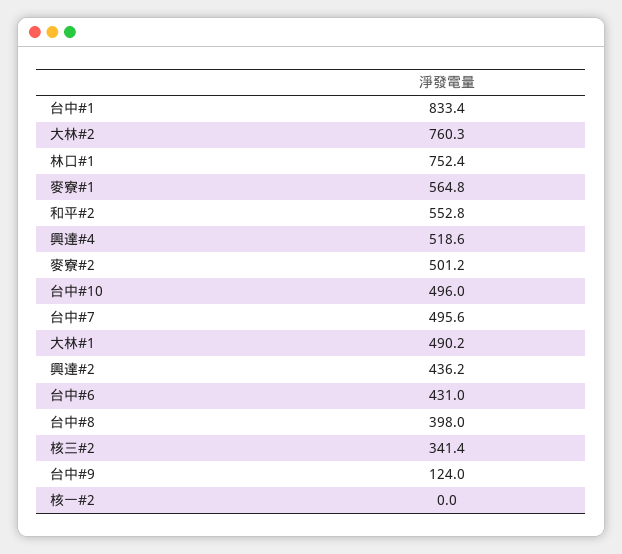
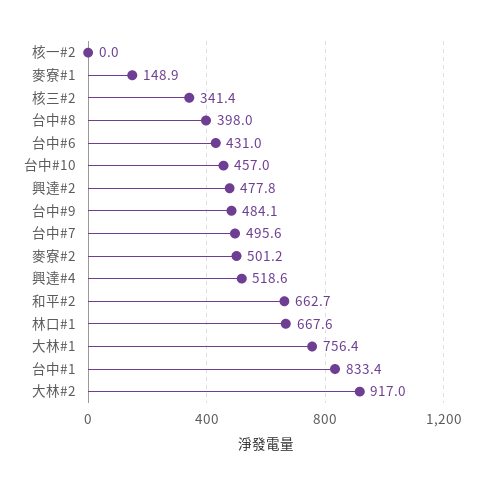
  {
    "台中#1": 833.4,
-   "大林#2": 760.3,
+   "大林#2": 917,
-   "林口#1": 752.4,
+   "林口#1": 667.6,
-   "麥寮#1": 564.8,
+   "麥寮#1": 148.9,
-   "和平#2": 552.8,
+   "和平#2": 662.7,
    "興達#4": 518.6,
    "麥寮#2": 501.2,
-   "台中#10": 496,
+   "台中#10": 457,
    "台中#7": 495.6,
-   "大林#1": 490.2,
+   "大林#1": 756.4,
-   "興達#2": 436.2,
+   "興達#2": 477.8,
    "台中#6": 431,
    "台中#8": 398,
    "核三#2": 341.4,
-   "台中#9": 124,
+   "台中#9": 484.1,
    "核一#2": 0
  }

